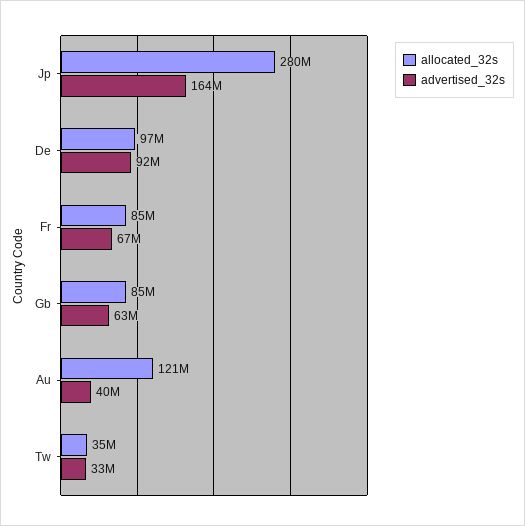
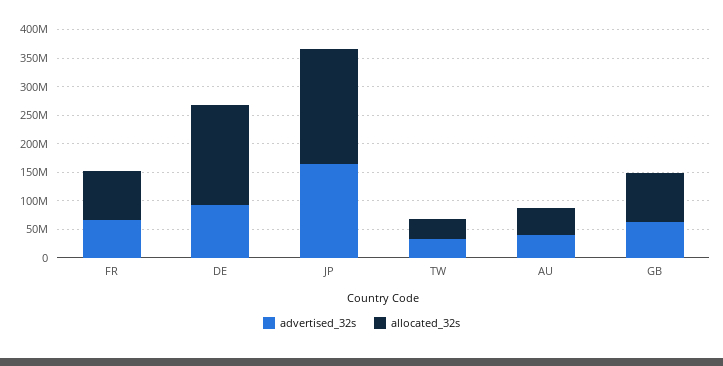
  {
    "allocated_32s": {
-     "Jp": 280000000,
+     "Jp": 200000000,
-     "De": 97000000,
+     "De": 175000000,
      "Fr": 85000000,
      "Gb": 85000000,
-     "Au": 121000000,
+     "Au": 50000000,
      "Tw": 35000000
    },
    "advertised_32s": {
      "Jp": 164000000,
      "De": 92000000,
      "Fr": 67000000,
      "Gb": 63000000,
      "Au": 40000000,
      "Tw": 33000000
    }
  }

